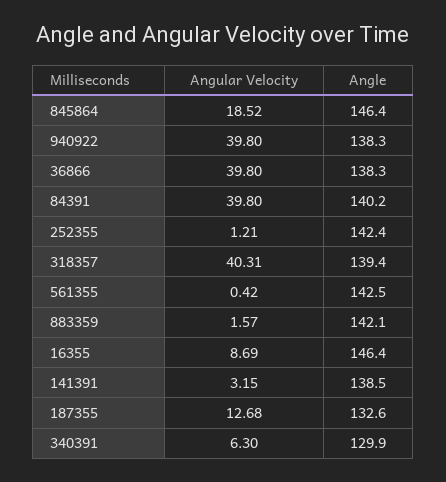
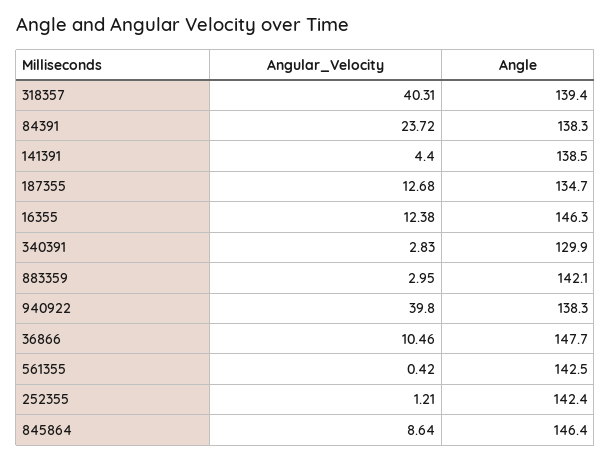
  {
    "Angular Velocity": {
-     "845864": 18.52,
+     "845864": 8.64,
      "940922": 39.8,
-     "36866": 39.8,
+     "36866": 10.46,
-     "84391": 39.8,
+     "84391": 23.72,
      "252355": 1.21,
      "318357": 40.31,
      "561355": 0.42,
-     "883359": 1.57,
+     "883359": 2.95,
-     "16355": 8.69,
+     "16355": 12.38,
-     "141391": 3.15,
+     "141391": 4.4,
      "187355": 12.68,
-     "340391": 6.3
+     "340391": 2.83
    },
    "Angle": {
      "845864": 146.4,
      "940922": 138.3,
-     "36866": 138.3,
+     "36866": 147.7,
-     "84391": 140.2,
+     "84391": 138.3,
      "252355": 142.4,
      "318357": 139.4,
      "561355": 142.5,
      "883359": 142.1,
-     "16355": 146.4,
+     "16355": 146.3,
      "141391": 138.5,
-     "187355": 132.6,
+     "187355": 134.7,
      "340391": 129.9
    }
  }

